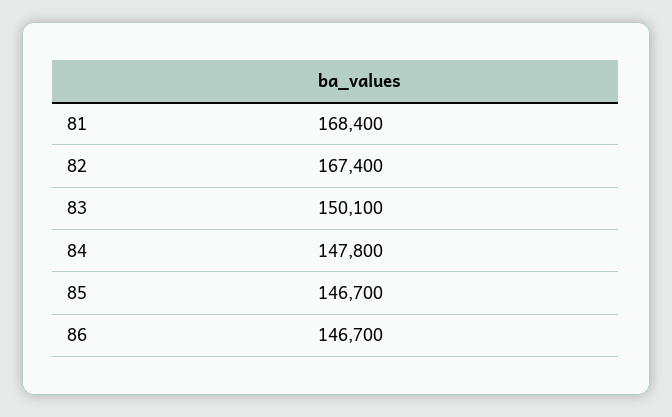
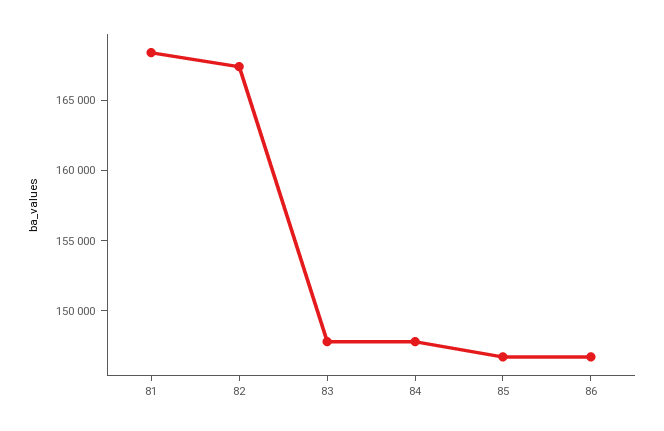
  {
    "81": 168400,
    "82": 167400,
-   "83": 150100,
+   "83": 148000,
    "84": 147800,
    "85": 146700,
    "86": 146700
  }

